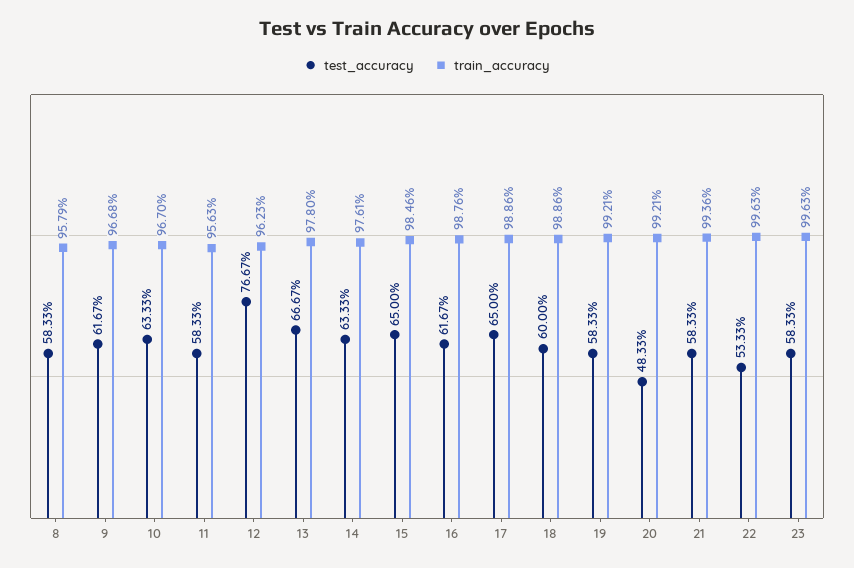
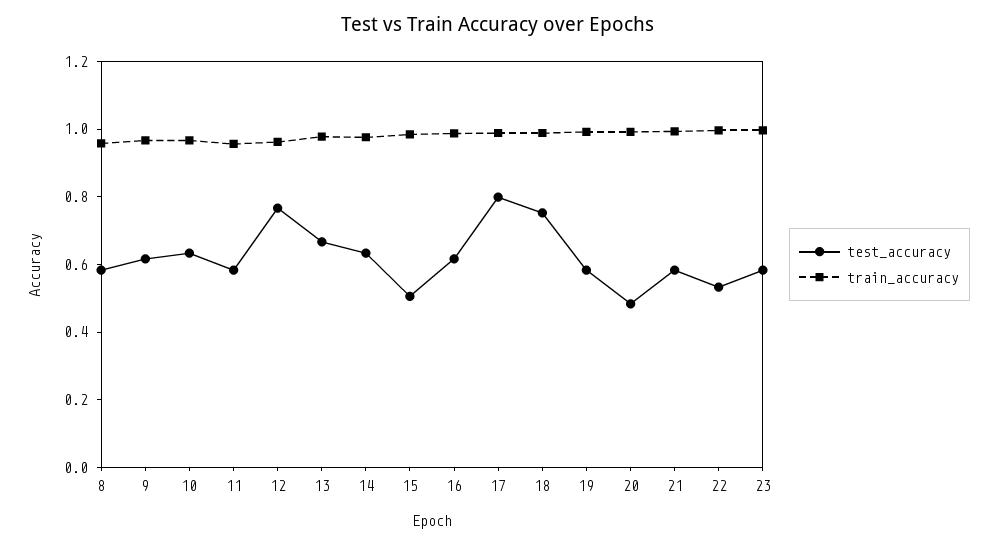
  {
    "test_accuracy": {
      "8": 0.5833,
      "9": 0.6167,
      "10": 0.6333,
      "11": 0.5833,
      "12": 0.7667,
      "13": 0.6667,
      "14": 0.6333,
-     "15": 0.65,
+     "15": 0.5,
      "16": 0.6167,
-     "17": 0.65,
+     "17": 0.8,
-     "18": 0.6,
+     "18": 0.75,
      "19": 0.5833,
      "20": 0.4833,
      "21": 0.5833,
      "22": 0.5333,
      "23": 0.5833
    },
    "train_accuracy": {
      "8": 0.9579,
      "9": 0.9668,
      "10": 0.967,
      "11": 0.9563,
      "12": 0.9623,
      "13": 0.978,
      "14": 0.9761,
      "15": 0.9846,
      "16": 0.9876,
      "17": 0.9886,
      "18": 0.9886,
      "19": 0.9921,
      "20": 0.9921,
      "21": 0.9936,
      "22": 0.9963,
      "23": 0.9963
    }
  }

